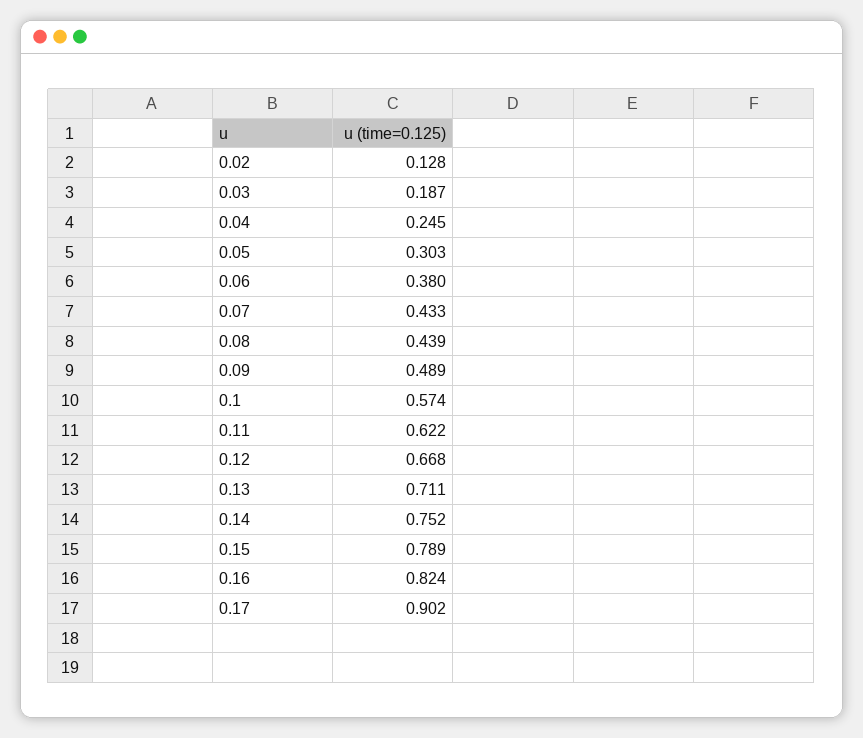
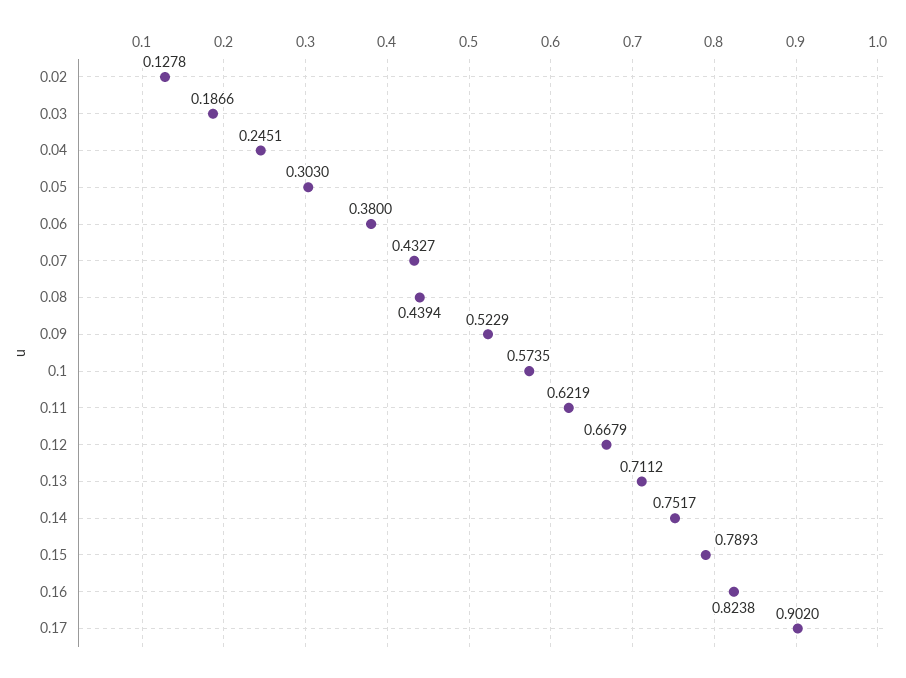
  {
    "0.02": 0.1278,
    "0.03": 0.1866,
    "0.04": 0.2451,
    "0.05": 0.303,
    "0.06": 0.38,
    "0.07": 0.4327,
    "0.08": 0.4394,
-   "0.09": 0.489,
+   "0.09": 0.5229,
    "0.1": 0.5735,
    "0.11": 0.6219,
    "0.12": 0.6679,
    "0.13": 0.7112,
    "0.14": 0.7517,
    "0.15": 0.7893,
    "0.16": 0.8238,
    "0.17": 0.902
  }

